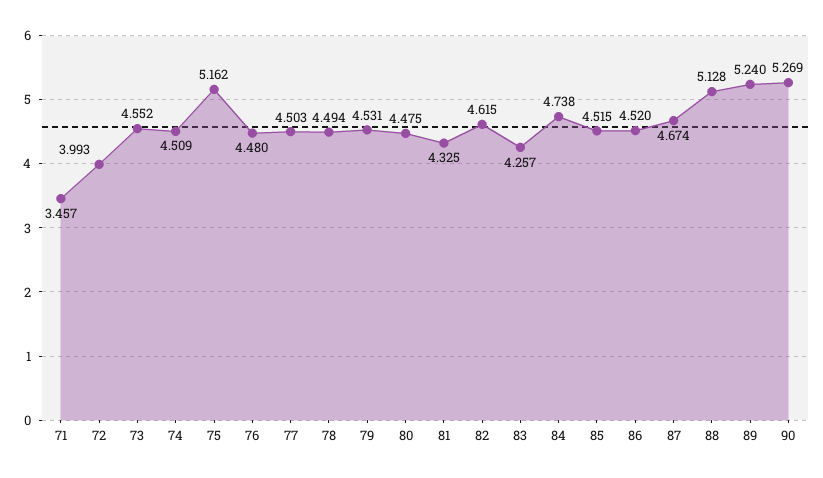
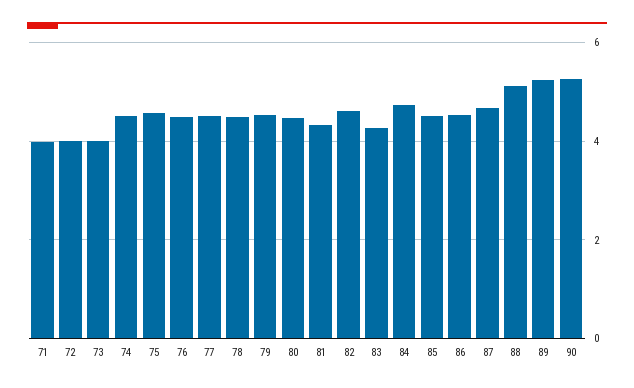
  {
-   "71": 3.457,
+   "71": 4,
    "72": 3.993,
-   "73": 4.552,
+   "73": 4,
    "74": 4.509,
-   "75": 5.162,
+   "75": 4.6,
    "76": 4.48,
    "77": 4.503,
    "78": 4.494,
    "79": 4.531,
    "80": 4.475,
    "81": 4.325,
    "82": 4.615,
    "83": 4.257,
    "84": 4.738,
    "85": 4.515,
    "86": 4.52,
    "87": 4.674,
    "88": 5.128,
    "89": 5.24,
    "90": 5.269
  }

